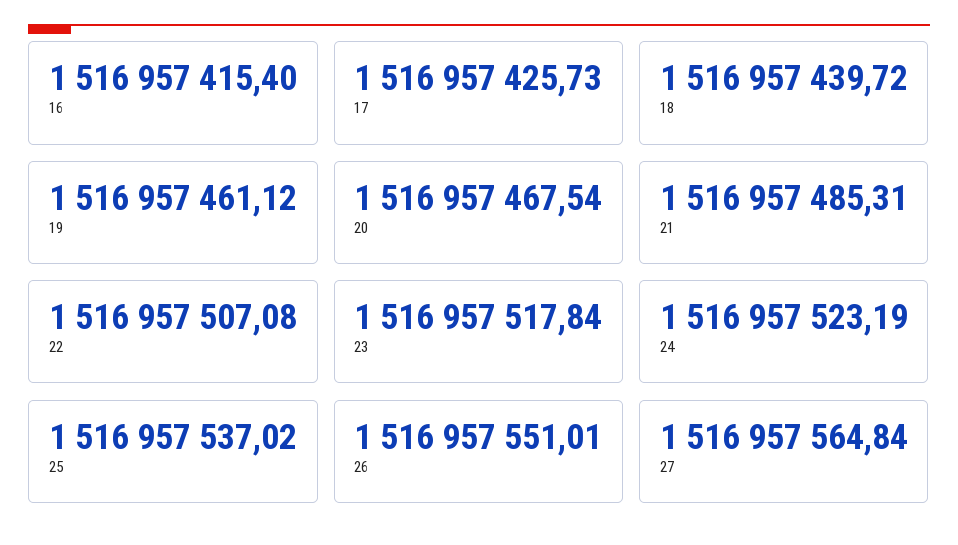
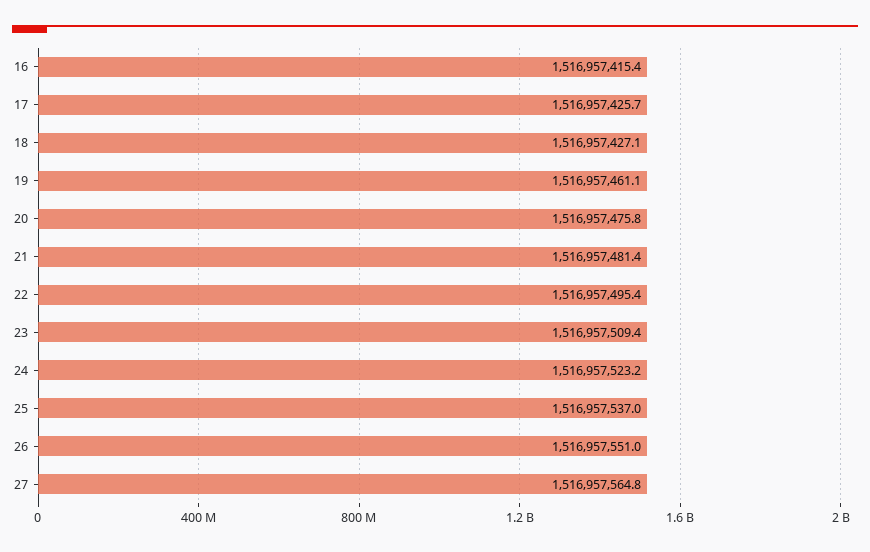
  {
    "16": 1516957415.4,
    "17": 1516957425.73,
-   "18": 1516957439.72,
+   "18": 1516957427.1,
    "19": 1516957461.12,
-   "20": 1516957467.54,
+   "20": 1516957475.8,
-   "21": 1516957485.31,
+   "21": 1516957481.4,
-   "22": 1516957507.08,
+   "22": 1516957495.4,
-   "23": 1516957517.84,
+   "23": 1516957509.4,
    "24": 1516957523.19,
    "25": 1516957537.02,
    "26": 1516957551.01,
    "27": 1516957564.84
  }

